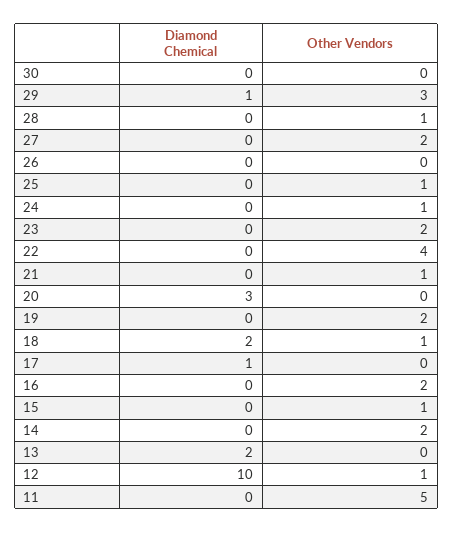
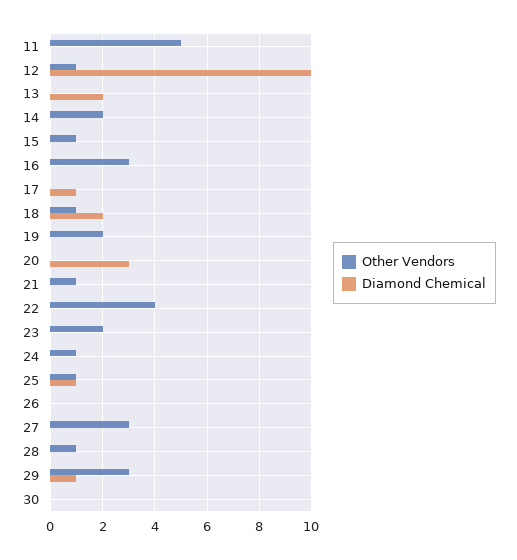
  {
    "Diamond Chemical": {
      "30": 0,
      "29": 1,
      "28": 0,
      "27": 0,
      "26": 0,
-     "25": 0,
+     "25": 1,
      "24": 0,
      "23": 0,
      "22": 0,
      "21": 0,
      "20": 3,
      "19": 0,
      "18": 2,
      "17": 1,
      "16": 0,
      "15": 0,
      "14": 0,
      "13": 2,
      "12": 10,
      "11": 0
    },
    "Other Vendors": {
      "30": 0,
      "29": 3,
      "28": 1,
-     "27": 2,
+     "27": 3,
      "26": 0,
      "25": 1,
      "24": 1,
      "23": 2,
      "22": 4,
      "21": 1,
      "20": 0,
      "19": 2,
      "18": 1,
      "17": 0,
-     "16": 2,
+     "16": 3,
      "15": 1,
      "14": 2,
      "13": 0,
      "12": 1,
      "11": 5
    }
  }

